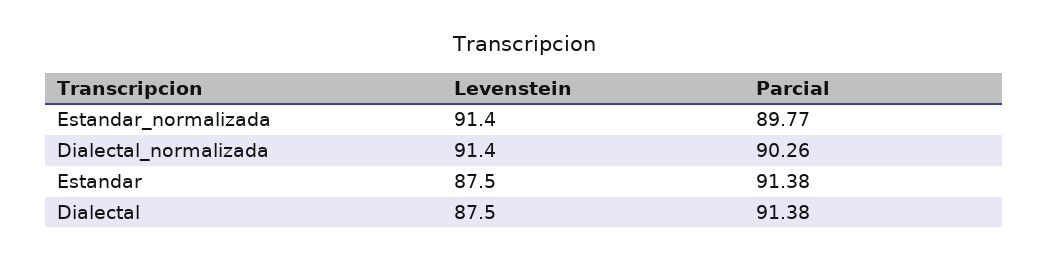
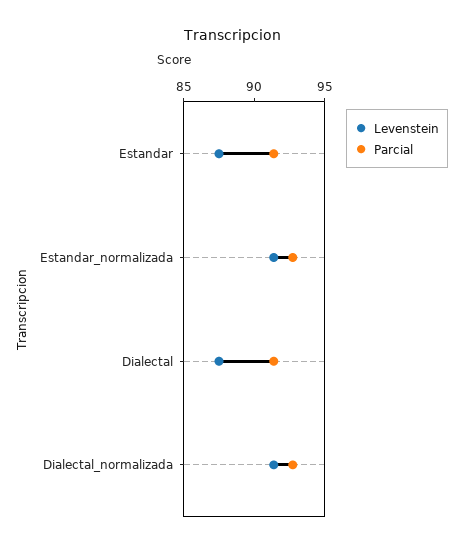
  {
    "Levenstein": {
      "Estandar_normalizada": 91.4,
      "Dialectal_normalizada": 91.4,
      "Estandar": 87.5,
      "Dialectal": 87.5
    },
    "Parcial": {
-     "Estandar_normalizada": 89.77,
+     "Estandar_normalizada": 93,
-     "Dialectal_normalizada": 90.26,
+     "Dialectal_normalizada": 93,
      "Estandar": 91.38,
      "Dialectal": 91.38
    }
  }

